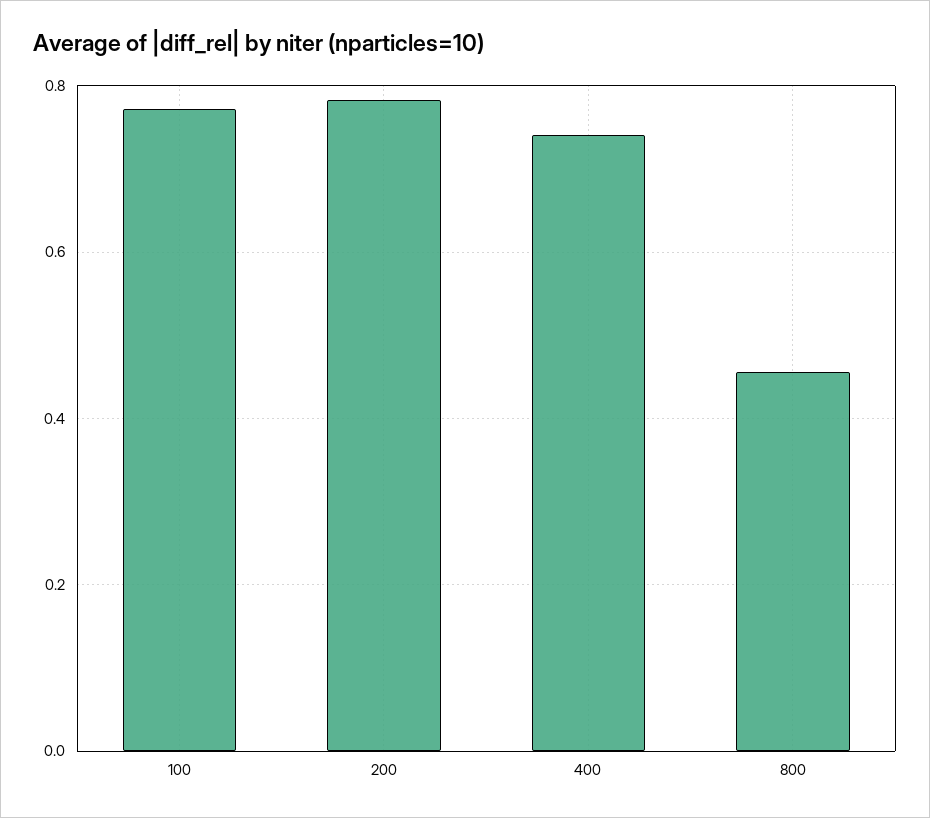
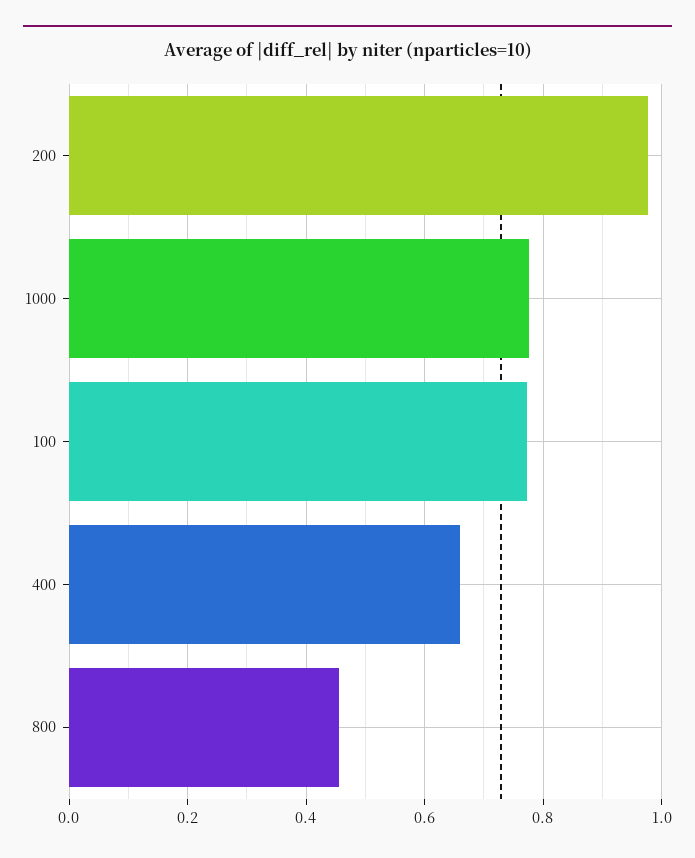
  {
    "100": 0.78,
-   "200": 0.78,
+   "200": 0.98,
-   "400": 0.74,
+   "400": 0.66,
-   "800": 0.46
+   "800": 0.46,
+   "1000": 0.78
  }

